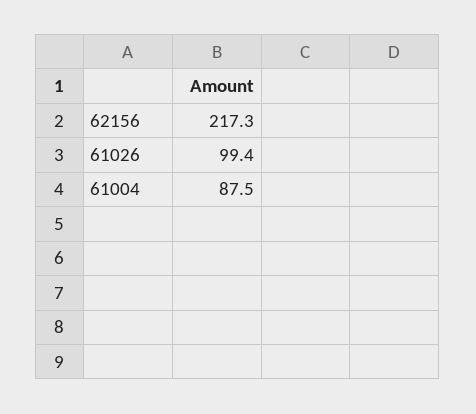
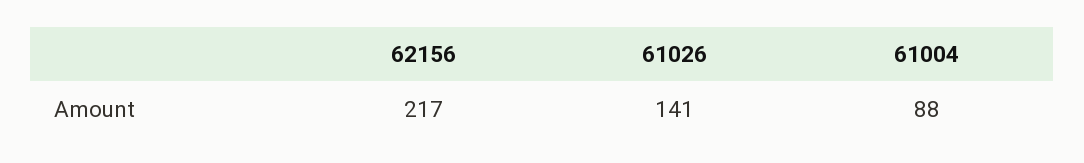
  {
    "62156": 217.3,
-   "61026": 99.4,
+   "61026": 141,
    "61004": 87.5
  }

